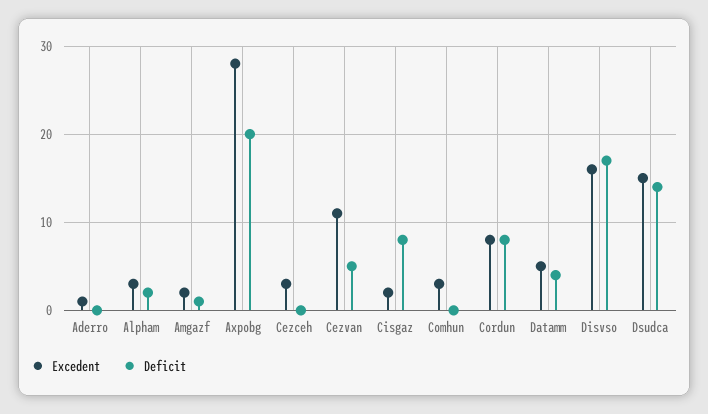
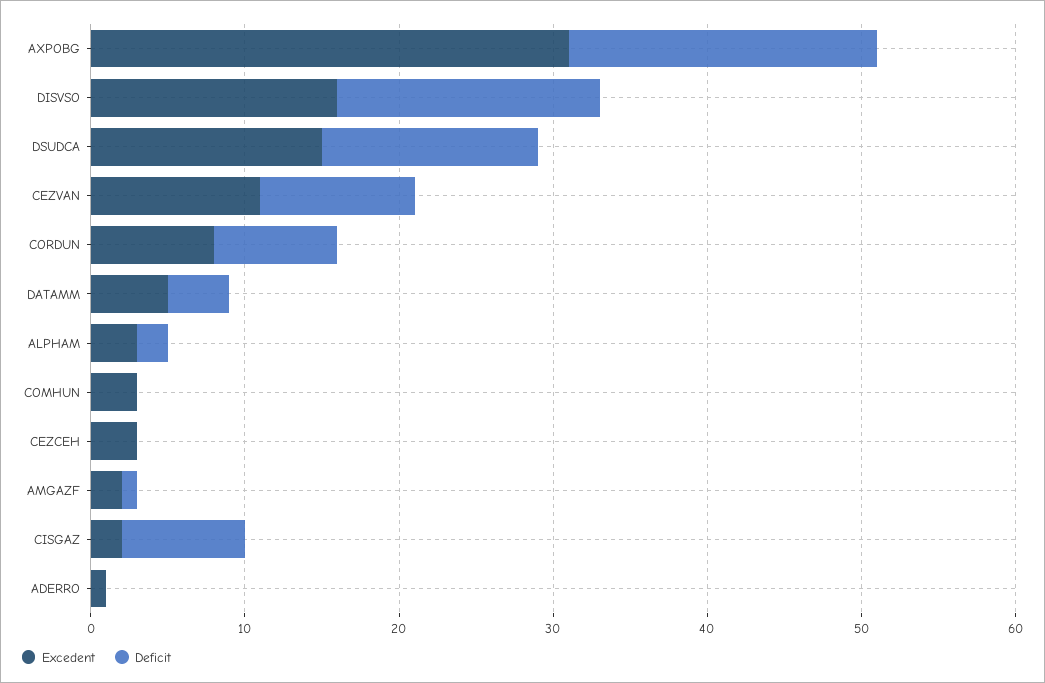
  {
    "Excedent": {
      "Aderro": 1,
      "Alpham": 3,
      "Amgazf": 2,
-     "Axpobg": 28,
+     "Axpobg": 31,
      "Cezceh": 3,
      "Cezvan": 11,
      "Cisgaz": 2,
      "Comhun": 3,
      "Cordun": 8,
      "Datamm": 5,
      "Disvso": 16,
      "Dsudca": 15
    },
    "Deficit": {
      "Aderro": 0,
      "Alpham": 2,
      "Amgazf": 1,
      "Axpobg": 20,
      "Cezceh": 0,
-     "Cezvan": 5,
+     "Cezvan": 10,
      "Cisgaz": 8,
      "Comhun": 0,
      "Cordun": 8,
      "Datamm": 4,
      "Disvso": 17,
      "Dsudca": 14
    }
  }

